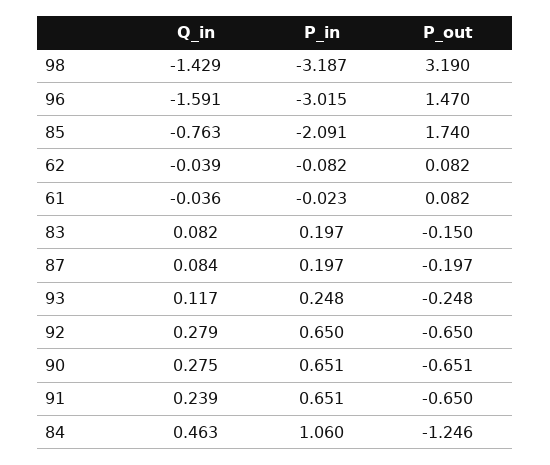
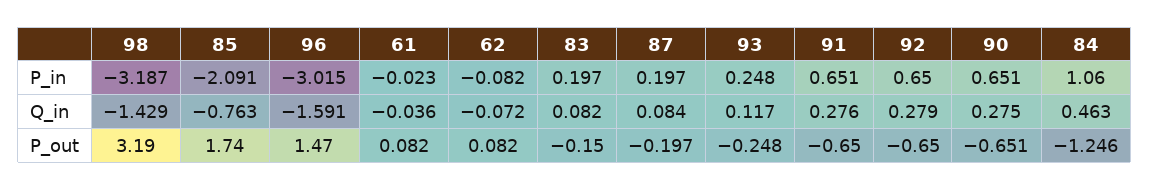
  {
    "Q_in": {
      "98": -1.429,
      "96": -1.591,
      "85": -0.763,
-     "62": -0.039,
+     "62": -0.072,
      "61": -0.036,
      "83": 0.082,
      "87": 0.084,
      "93": 0.117,
      "92": 0.279,
      "90": 0.275,
-     "91": 0.239,
+     "91": 0.276,
      "84": 0.463
    },
    "P_in": {
      "98": -3.187,
      "96": -3.015,
      "85": -2.091,
      "62": -0.082,
      "61": -0.023,
      "83": 0.197,
      "87": 0.197,
      "93": 0.248,
      "92": 0.65,
      "90": 0.651,
      "91": 0.651,
      "84": 1.06
    },
    "P_out": {
      "98": 3.19,
      "96": 1.47,
      "85": 1.74,
      "62": 0.082,
      "61": 0.082,
      "83": -0.15,
      "87": -0.197,
      "93": -0.248,
      "92": -0.65,
      "90": -0.651,
      "91": -0.65,
      "84": -1.246
    }
  }

